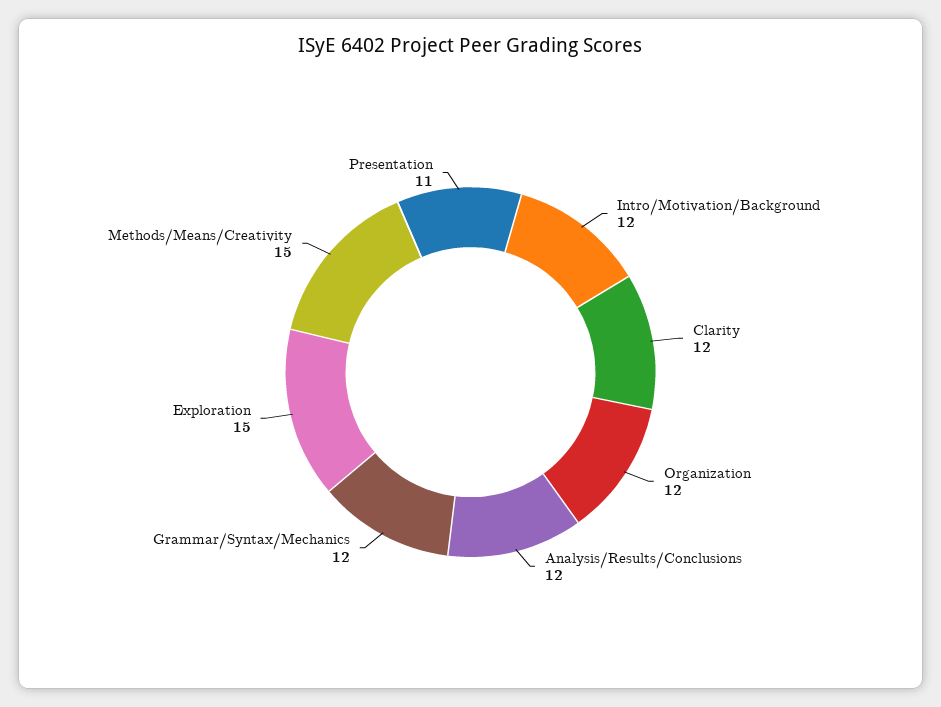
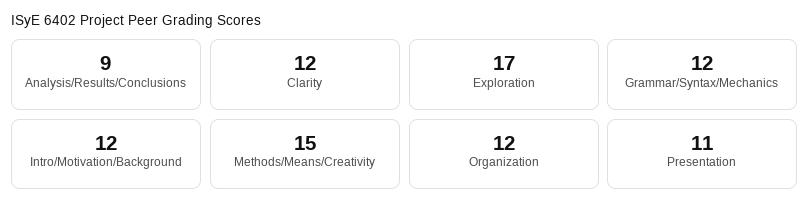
  {
    "Intro/Motivation/Background": 12,
    "Clarity": 12,
    "Organization": 12,
-   "Analysis/Results/Conclusions": 12,
+   "Analysis/Results/Conclusions": 9,
    "Grammar/Syntax/Mechanics": 12,
-   "Exploration": 15,
+   "Exploration": 17,
    "Methods/Means/Creativity": 15,
    "Presentation": 11
  }

